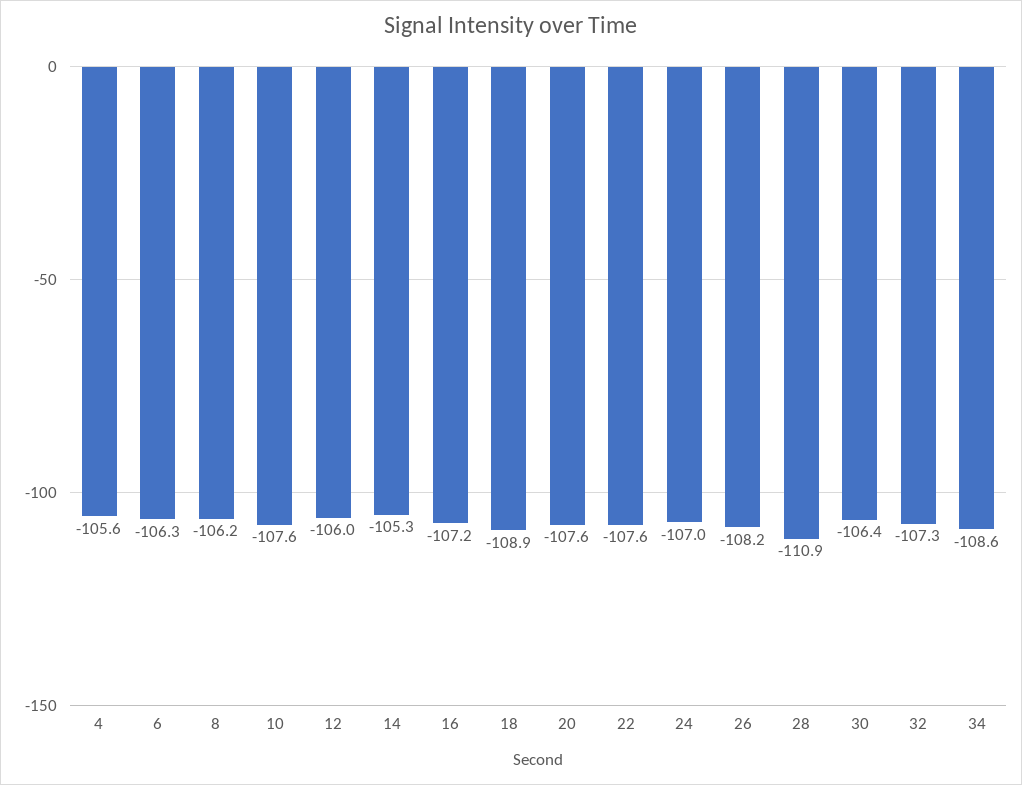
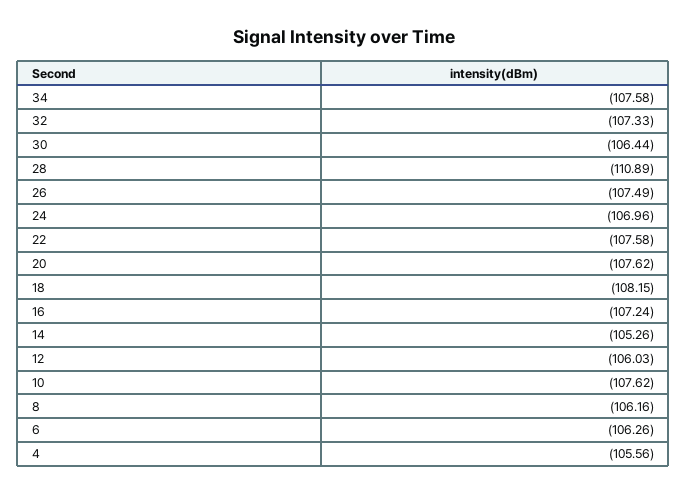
  {
    "4": -105.56,
    "6": -106.26,
    "8": -106.16,
    "10": -107.62,
    "12": -106.03,
    "14": -105.26,
    "16": -107.24,
-   "18": -108.9,
+   "18": -108.15,
    "20": -107.62,
    "22": -107.58,
    "24": -106.96,
-   "26": -108.2,
+   "26": -107.49,
    "28": -110.89,
    "30": -106.44,
    "32": -107.33,
-   "34": -108.6
+   "34": -107.58
  }

